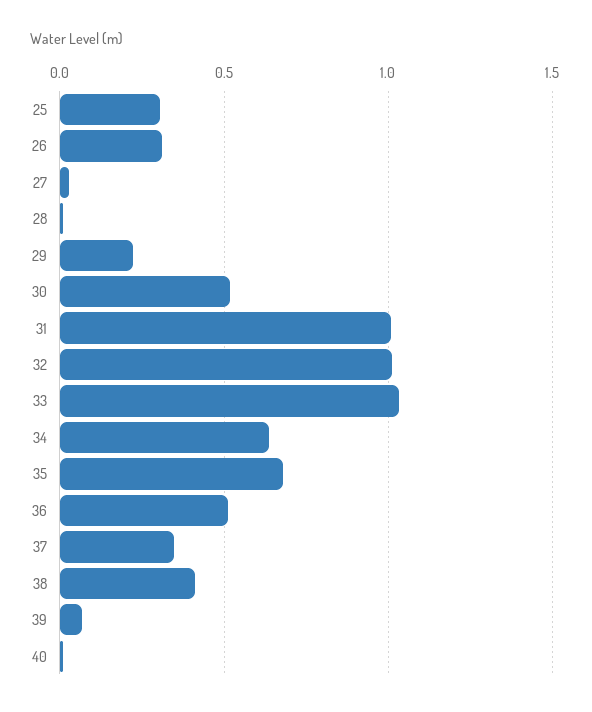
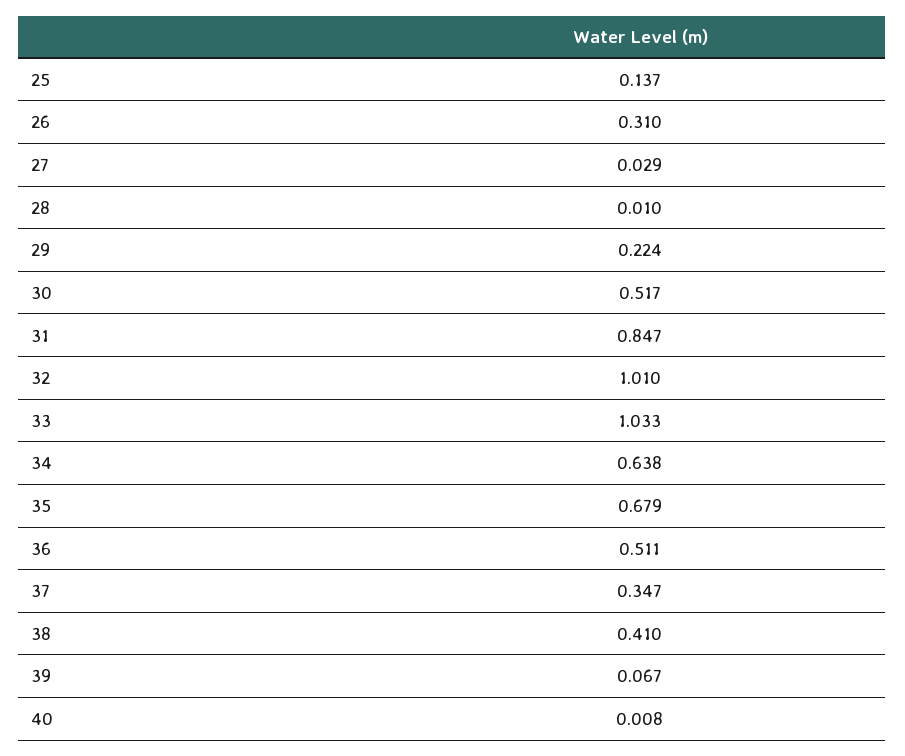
  {
-   "25": 0.3,
+   "25": 0.137,
    "26": 0.31,
    "27": 0.029,
    "28": 0.01,
    "29": 0.224,
    "30": 0.517,
-   "31": 1,
+   "31": 0.847,
    "32": 1.01,
    "33": 1.033,
    "34": 0.638,
    "35": 0.679,
    "36": 0.511,
    "37": 0.347,
    "38": 0.41,
    "39": 0.067,
    "40": 0.008
  }

